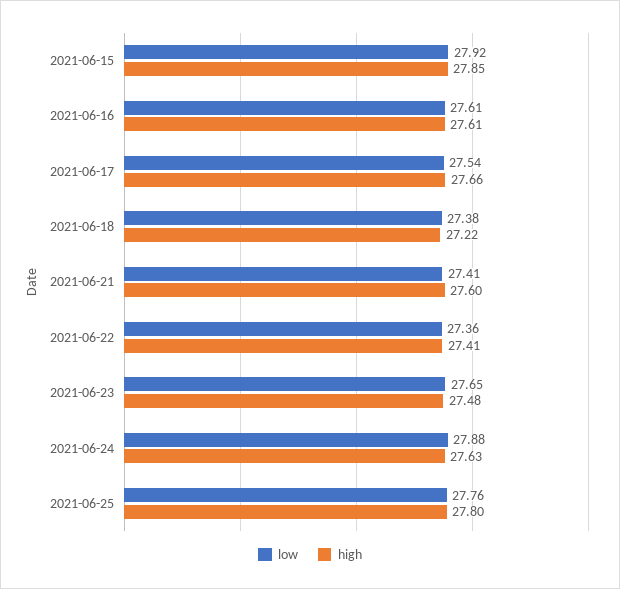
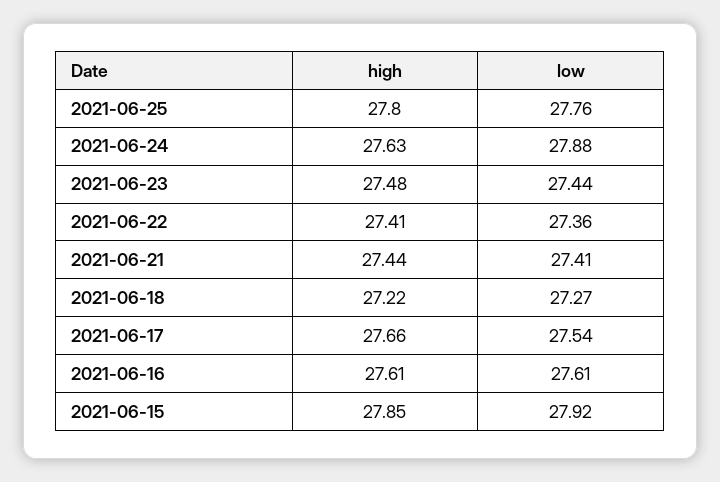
  {
    "low": {
      "2021-06-15": 27.92,
      "2021-06-16": 27.61,
      "2021-06-17": 27.54,
-     "2021-06-18": 27.38,
+     "2021-06-18": 27.27,
      "2021-06-21": 27.41,
      "2021-06-22": 27.36,
-     "2021-06-23": 27.65,
+     "2021-06-23": 27.44,
      "2021-06-24": 27.88,
      "2021-06-25": 27.76
    },
    "high": {
      "2021-06-15": 27.85,
      "2021-06-16": 27.61,
      "2021-06-17": 27.66,
      "2021-06-18": 27.22,
-     "2021-06-21": 27.6,
+     "2021-06-21": 27.44,
      "2021-06-22": 27.41,
      "2021-06-23": 27.48,
      "2021-06-24": 27.63,
      "2021-06-25": 27.8
    }
  }

